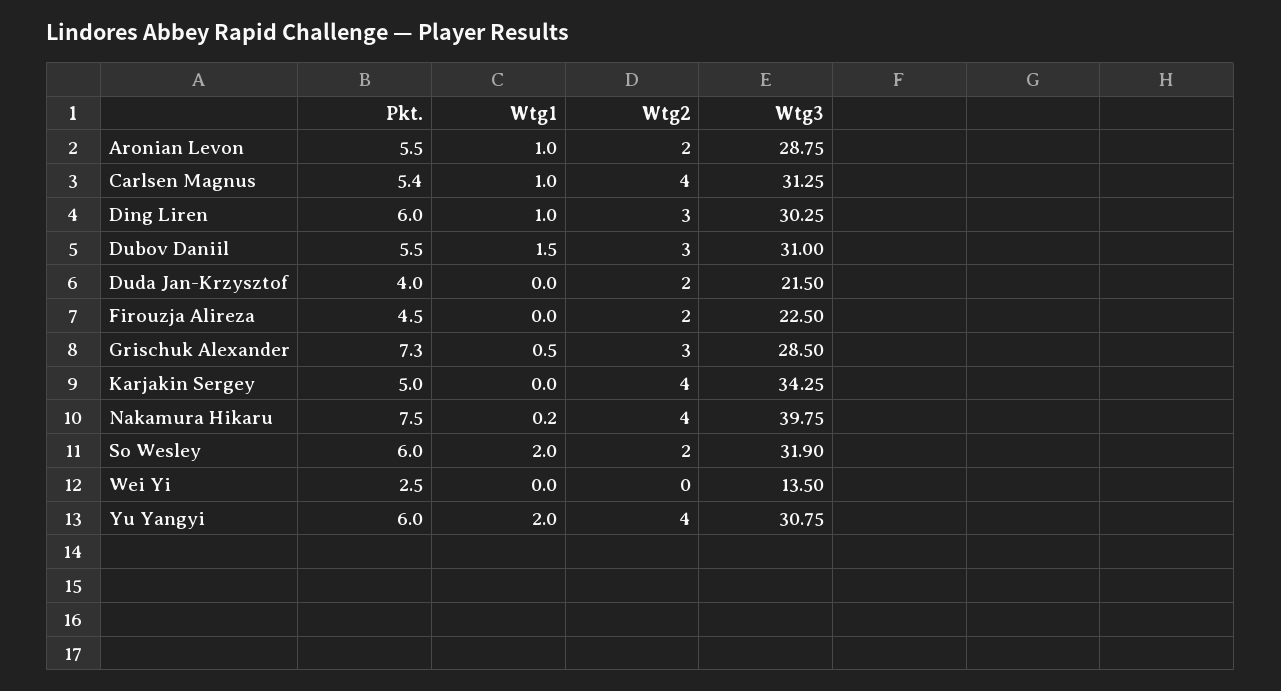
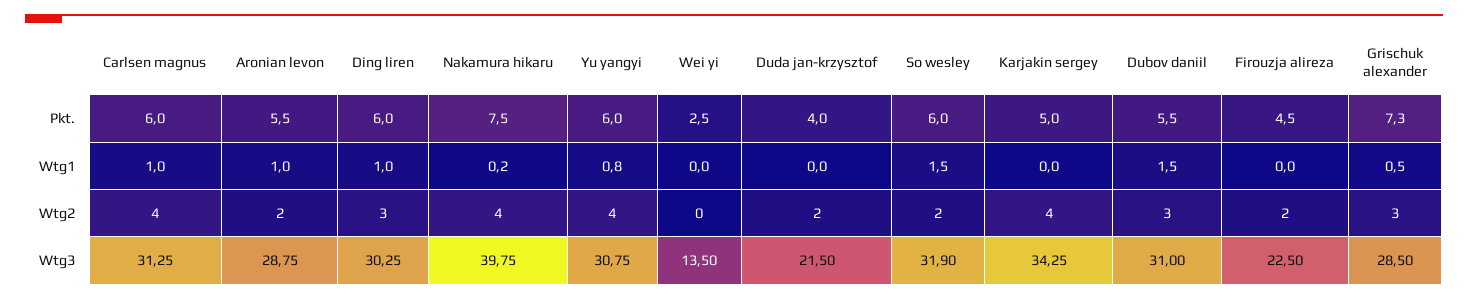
  {
    "Pkt.": {
      "Aronian Levon": 5.5,
-     "Carlsen Magnus": 5.4,
+     "Carlsen Magnus": 6,
      "Ding Liren": 6,
      "Dubov Daniil": 5.5,
      "Duda Jan-Krzysztof": 4,
      "Firouzja Alireza": 4.5,
      "Grischuk Alexander": 7.3,
      "Karjakin Sergey": 5,
      "Nakamura Hikaru": 7.5,
      "So Wesley": 6,
      "Wei Yi": 2.5,
      "Yu Yangyi": 6
    },
    "Wtg1": {
      "Aronian Levon": 1,
      "Carlsen Magnus": 1,
      "Ding Liren": 1,
      "Dubov Daniil": 1.5,
      "Duda Jan-Krzysztof": 0,
      "Firouzja Alireza": 0,
      "Grischuk Alexander": 0.5,
      "Karjakin Sergey": 0,
      "Nakamura Hikaru": 0.2,
-     "So Wesley": 2,
+     "So Wesley": 1.5,
      "Wei Yi": 0,
-     "Yu Yangyi": 2
+     "Yu Yangyi": 0.8
    },
    "Wtg2": {
      "Aronian Levon": 2,
      "Carlsen Magnus": 4,
      "Ding Liren": 3,
      "Dubov Daniil": 3,
      "Duda Jan-Krzysztof": 2,
      "Firouzja Alireza": 2,
      "Grischuk Alexander": 3,
      "Karjakin Sergey": 4,
      "Nakamura Hikaru": 4,
      "So Wesley": 2,
      "Wei Yi": 0,
      "Yu Yangyi": 4
    },
    "Wtg3": {
      "Aronian Levon": 28.75,
      "Carlsen Magnus": 31.25,
      "Ding Liren": 30.25,
      "Dubov Daniil": 31,
      "Duda Jan-Krzysztof": 21.5,
      "Firouzja Alireza": 22.5,
      "Grischuk Alexander": 28.5,
      "Karjakin Sergey": 34.25,
      "Nakamura Hikaru": 39.75,
      "So Wesley": 31.9,
      "Wei Yi": 13.5,
      "Yu Yangyi": 30.75
    }
  }

